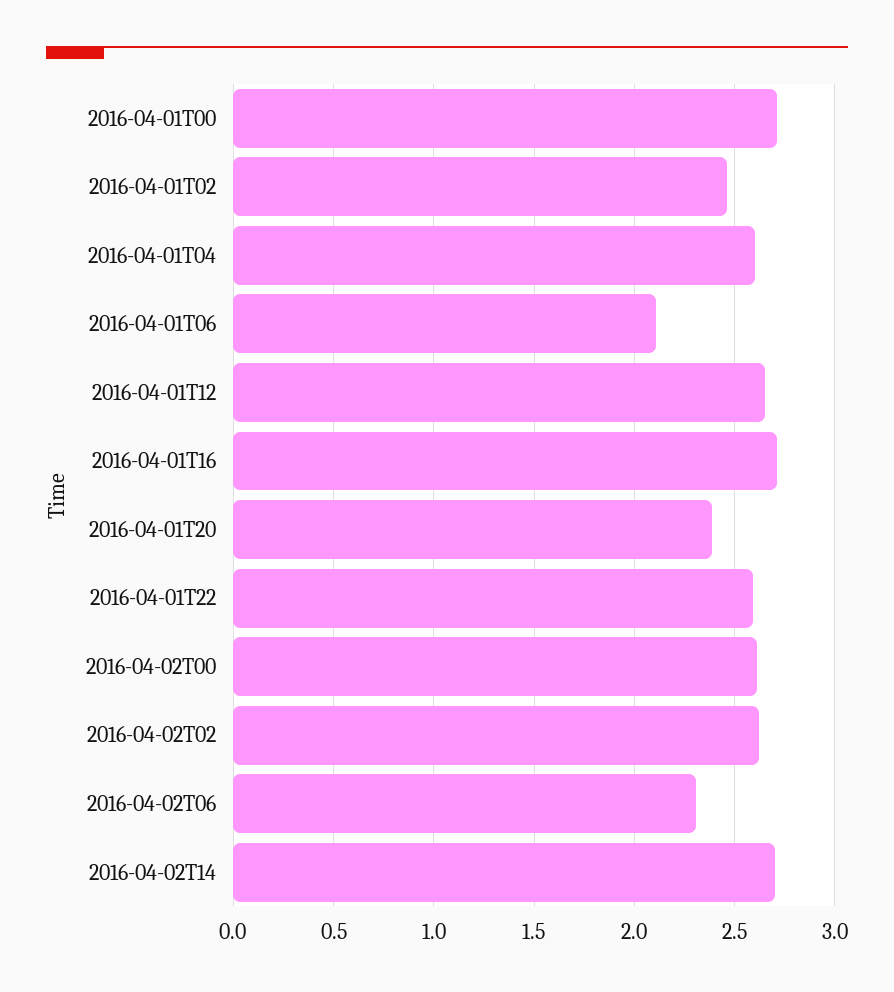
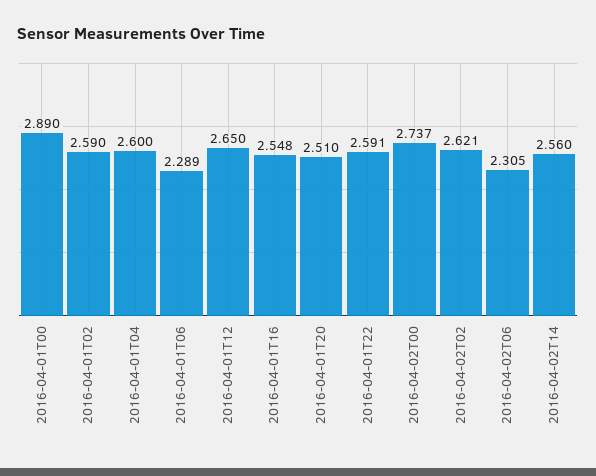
  {
-   "2016-04-01T00": 2.7,
+   "2016-04-01T00": 2.89,
-   "2016-04-01T02": 2.45,
+   "2016-04-01T02": 2.59,
    "2016-04-01T04": 2.6,
-   "2016-04-01T06": 2.1,
+   "2016-04-01T06": 2.289,
    "2016-04-01T12": 2.65,
-   "2016-04-01T16": 2.7,
+   "2016-04-01T16": 2.548,
-   "2016-04-01T20": 2.4,
+   "2016-04-01T20": 2.51,
    "2016-04-01T22": 2.591,
-   "2016-04-02T00": 2.6,
+   "2016-04-02T00": 2.737,
    "2016-04-02T02": 2.621,
    "2016-04-02T06": 2.305,
-   "2016-04-02T14": 2.7
+   "2016-04-02T14": 2.56
  }

